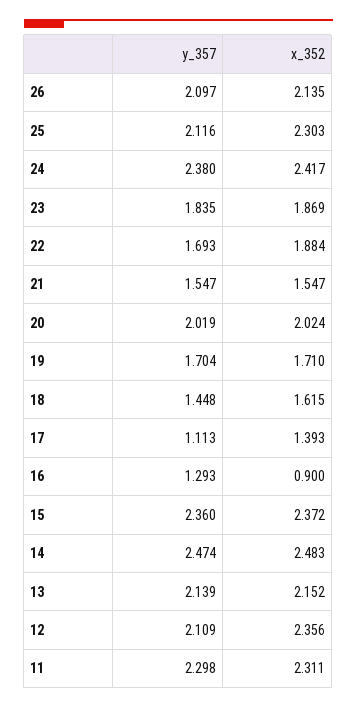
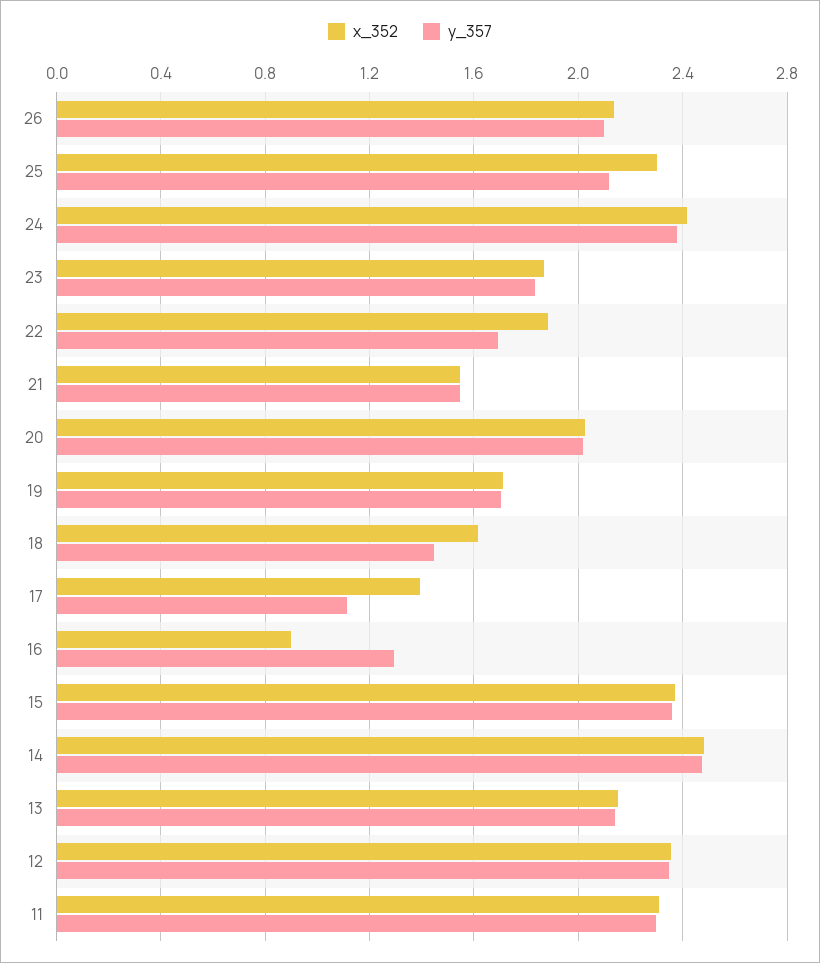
  {
    "y_357": {
      "26": 2.097,
      "25": 2.116,
      "24": 2.38,
      "23": 1.835,
      "22": 1.693,
      "21": 1.547,
      "20": 2.019,
      "19": 1.704,
      "18": 1.448,
      "17": 1.113,
      "16": 1.293,
      "15": 2.36,
      "14": 2.474,
      "13": 2.139,
-     "12": 2.109,
+     "12": 2.35,
      "11": 2.298
    },
    "x_352": {
      "26": 2.135,
      "25": 2.303,
      "24": 2.417,
      "23": 1.869,
      "22": 1.884,
      "21": 1.547,
      "20": 2.024,
      "19": 1.71,
      "18": 1.615,
      "17": 1.393,
      "16": 0.9,
      "15": 2.372,
      "14": 2.483,
      "13": 2.152,
      "12": 2.356,
      "11": 2.311
    }
  }

